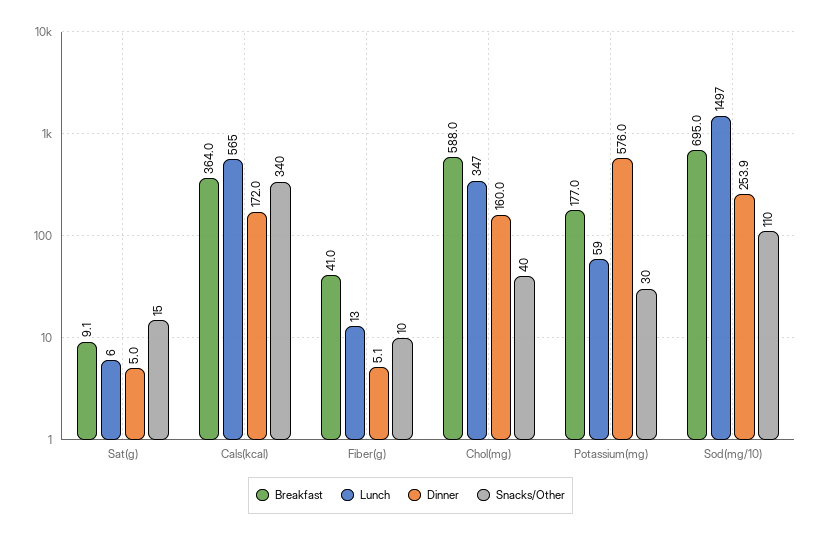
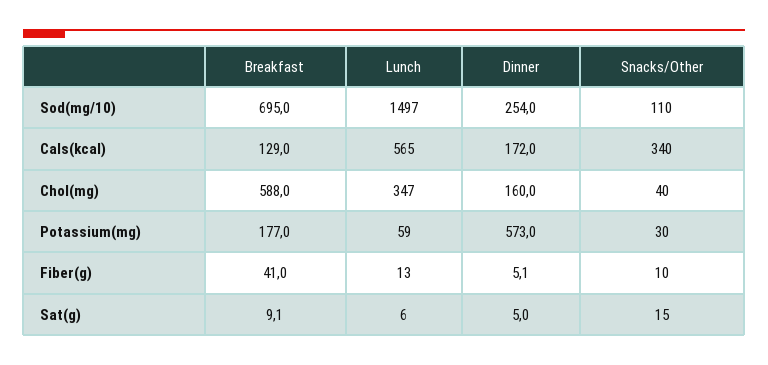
  {
    "Breakfast": {
      "Sat(g)": 9.1,
-     "Cals(kcal)": 364,
+     "Cals(kcal)": 129,
      "Fiber(g)": 41,
      "Chol(mg)": 588,
      "Potassium(mg)": 177,
      "Sod(mg/10)": 695
    },
    "Lunch": {
      "Sat(g)": 6,
      "Cals(kcal)": 565,
      "Fiber(g)": 13,
      "Chol(mg)": 347,
      "Potassium(mg)": 59,
      "Sod(mg/10)": 1497
    },
    "Dinner": {
      "Sat(g)": 5,
      "Cals(kcal)": 172,
      "Fiber(g)": 5.1,
      "Chol(mg)": 160,
-     "Potassium(mg)": 576,
+     "Potassium(mg)": 573,
-     "Sod(mg/10)": 253.9
+     "Sod(mg/10)": 254
    },
    "Snacks/Other": {
      "Sat(g)": 15,
      "Cals(kcal)": 340,
      "Fiber(g)": 10,
      "Chol(mg)": 40,
      "Potassium(mg)": 30,
      "Sod(mg/10)": 110
    }
  }

